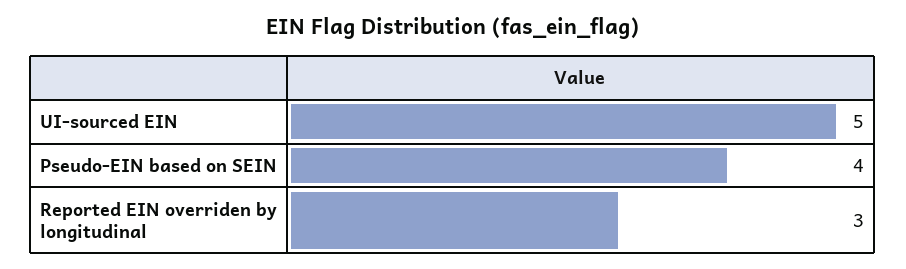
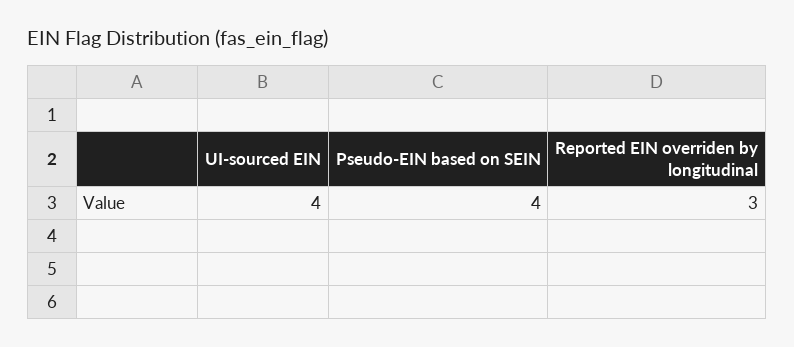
  {
-   "UI-sourced EIN": 5,
+   "UI-sourced EIN": 4,
    "Pseudo-EIN based on SEIN": 4,
    "Reported EIN overriden by longitudinal": 3
  }

